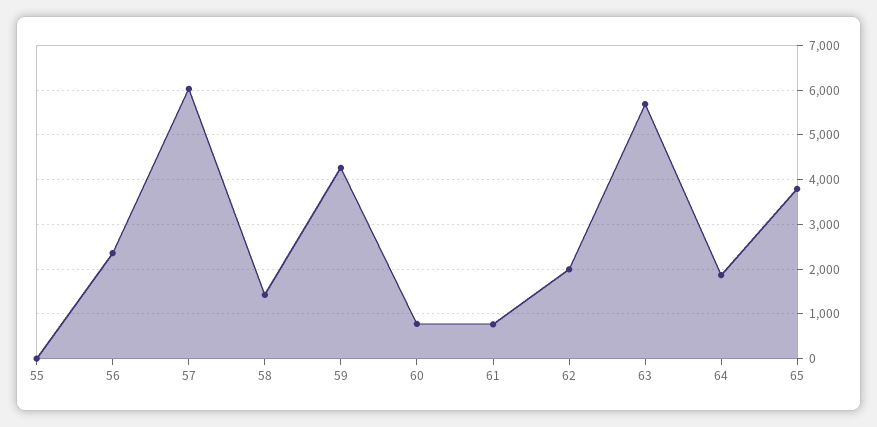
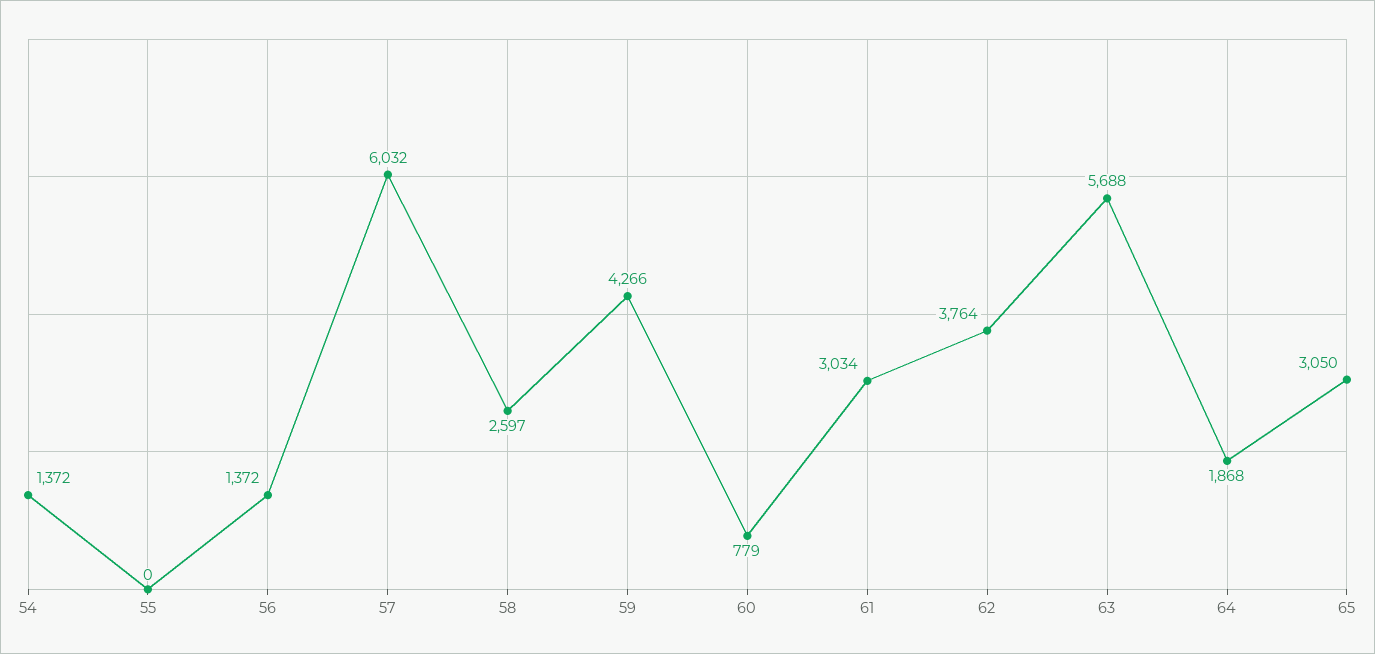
  {
    "55": 0,
-   "56": 2400,
+   "56": 1372,
    "57": 6032,
-   "58": 1400,
+   "58": 2597,
    "59": 4266,
    "60": 779,
-   "61": 800,
+   "61": 3034,
-   "62": 2000,
+   "62": 3764,
    "63": 5688,
    "64": 1868,
-   "65": 3800
+   "65": 3050,
+   "54": 1372
  }

